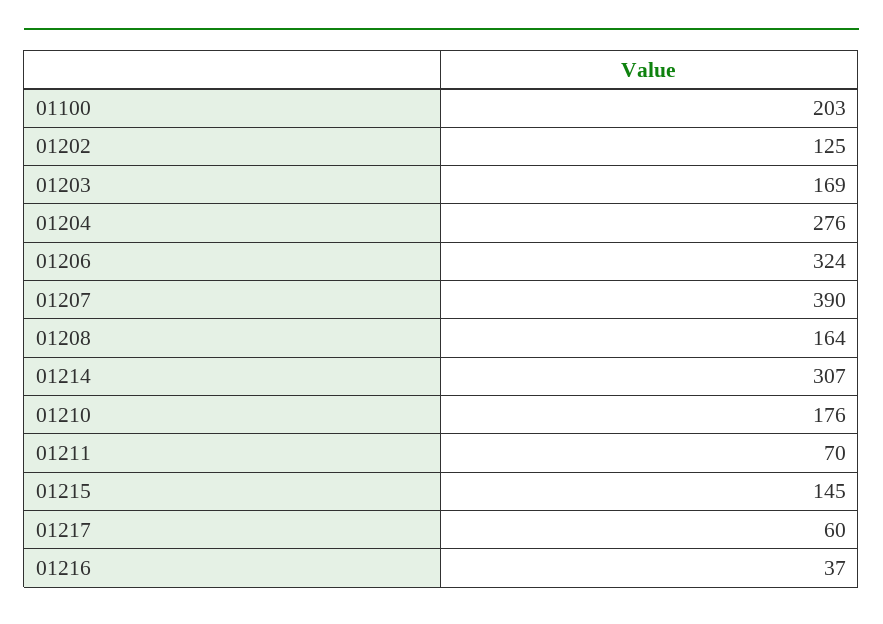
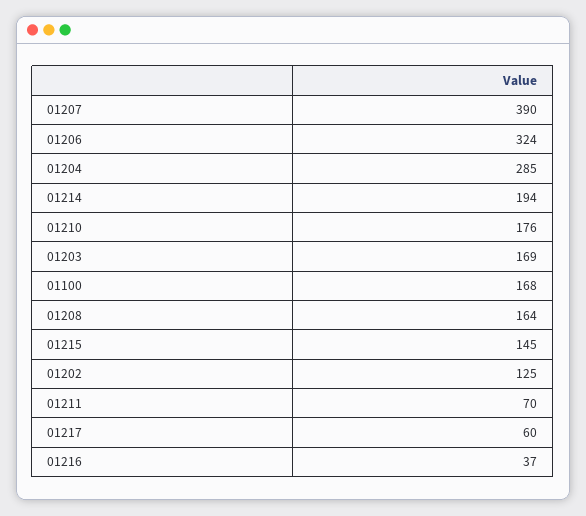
  {
-   "01100": 203,
+   "01100": 168,
    "01202": 125,
    "01203": 169,
-   "01204": 276,
+   "01204": 285,
    "01206": 324,
    "01207": 390,
    "01208": 164,
-   "01214": 307,
+   "01214": 194,
    "01210": 176,
    "01211": 70,
    "01215": 145,
    "01217": 60,
    "01216": 37
  }

